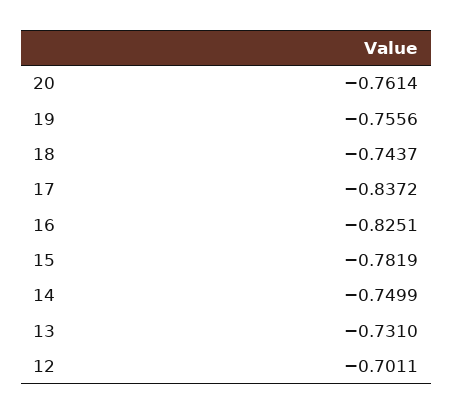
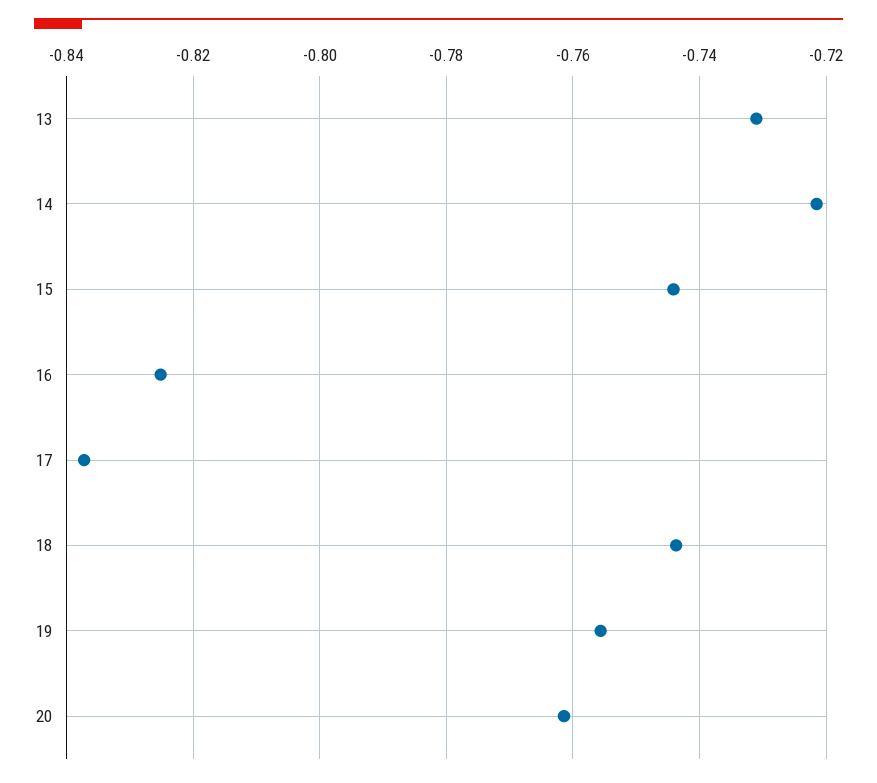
  {
    "20": -0.7614,
    "19": -0.7556,
    "18": -0.7437,
    "17": -0.8372,
    "16": -0.8251,
-   "15": -0.7819,
+   "15": -0.744,
-   "14": -0.7499,
+   "14": -0.722,
-   "13": -0.731,
+   "13": -0.731
-   "12": -0.7011
  }

